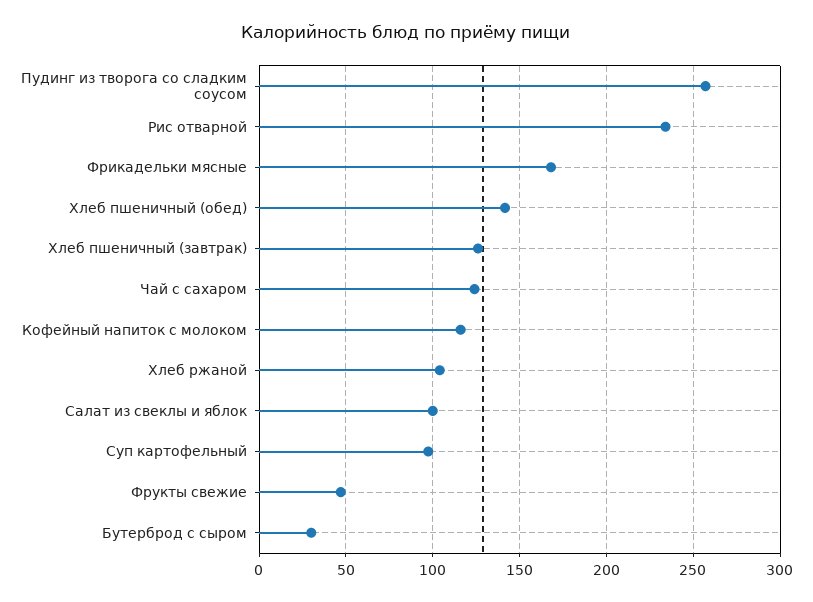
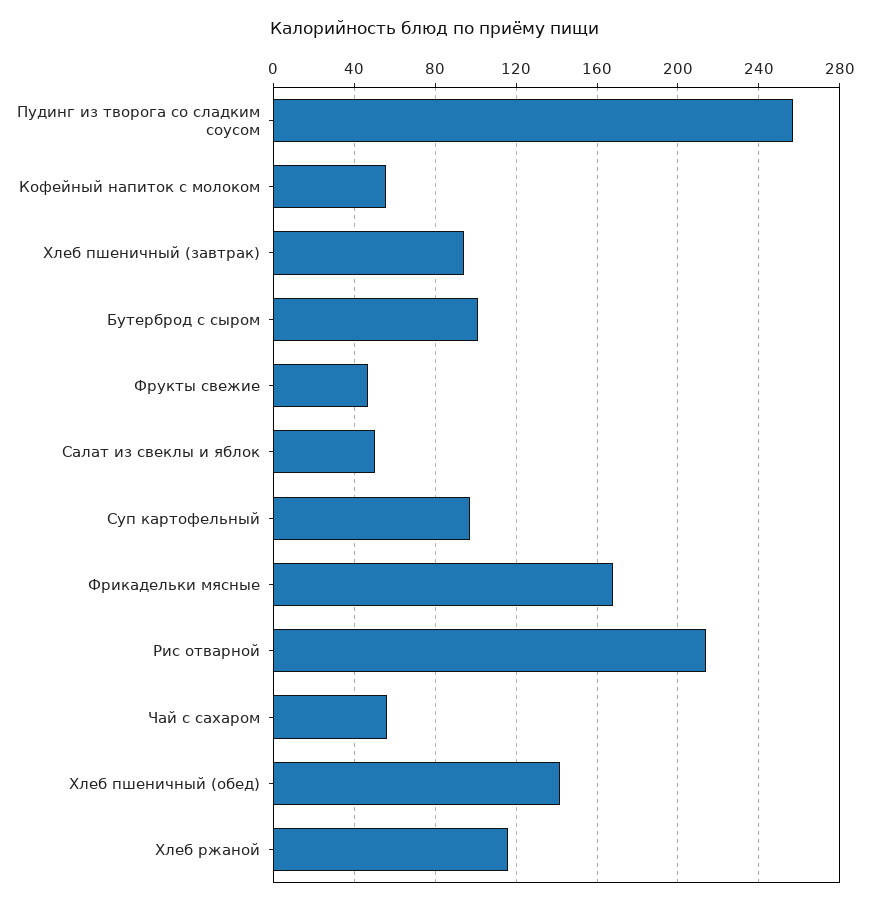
  {
    "Пудинг из творога со сладким соусом": 255,
-   "Рис отварной": 235,
+   "Рис отварной": 215,
    "Фрикадельки мясные": 170,
    "Хлеб пшеничный (обед)": 140,
-   "Хлеб пшеничный (завтрак)": 125,
+   "Хлеб пшеничный (завтрак)": 95,
-   "Чай с сахаром": 125,
+   "Чай с сахаром": 55,
-   "Кофейный напиток с молоком": 115,
+   "Кофейный напиток с молоком": 55,
-   "Хлеб ржаной": 105,
+   "Хлеб ржаной": 115,
-   "Салат из свеклы и яблок": 100,
+   "Салат из свеклы и яблок": 50,
    "Суп картофельный": 95,
    "Фрукты свежие": 45,
-   "Бутерброд с сыром": 30
+   "Бутерброд с сыром": 100
  }

